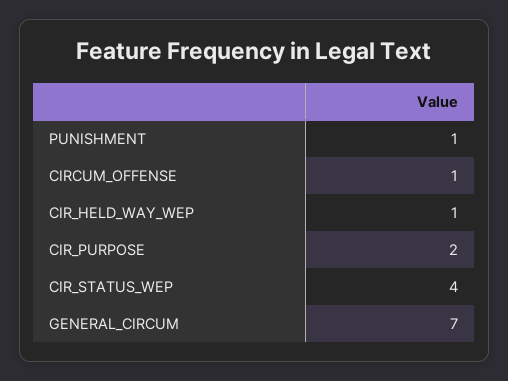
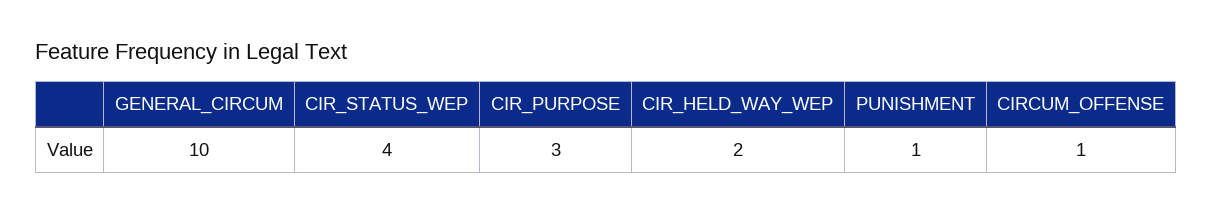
  {
    "PUNISHMENT": 1,
    "CIRCUM_OFFENSE": 1,
-   "CIR_HELD_WAY_WEP": 1,
+   "CIR_HELD_WAY_WEP": 2,
-   "CIR_PURPOSE": 2,
+   "CIR_PURPOSE": 3,
    "CIR_STATUS_WEP": 4,
-   "GENERAL_CIRCUM": 7
+   "GENERAL_CIRCUM": 10
  }

